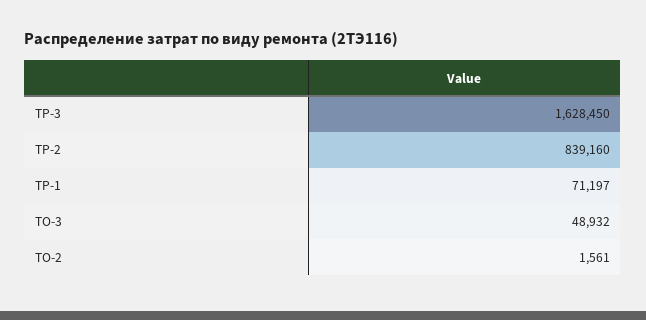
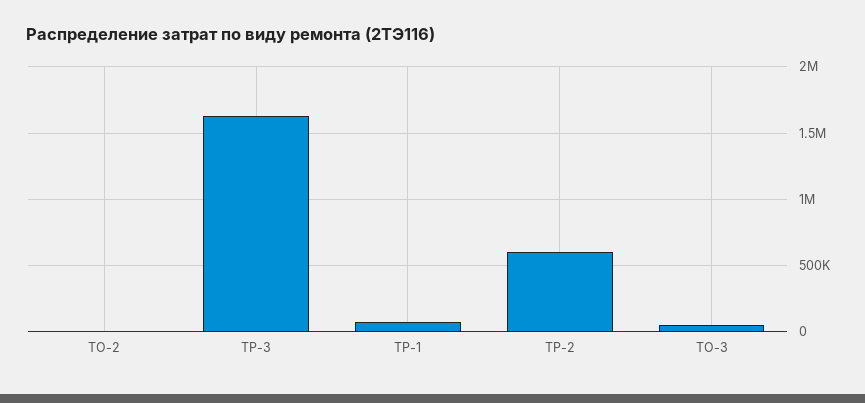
  {
    "ТР-3": 1628450,
-   "ТР-2": 839160,
+   "ТР-2": 600000,
    "ТР-1": 71197,
    "ТО-3": 48932,
    "ТО-2": 1561
  }

